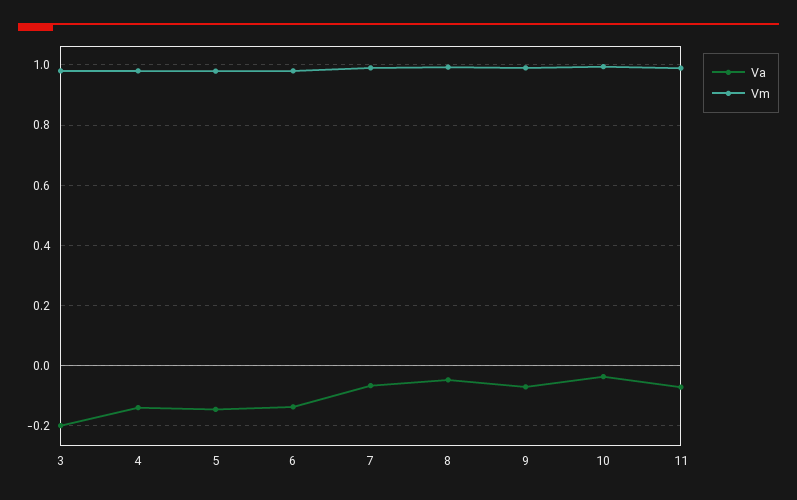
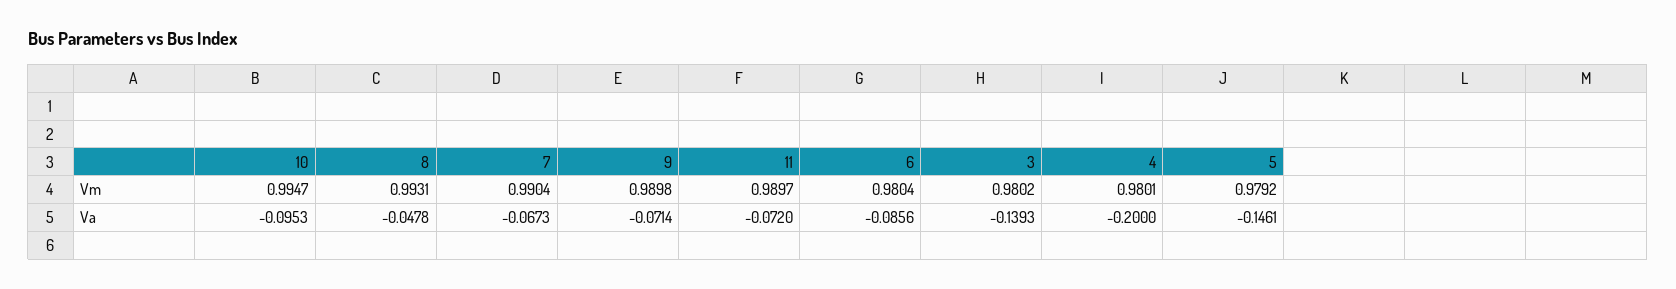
  {
    "Va": {
-     "3": -0.2,
+     "3": -0.1393,
-     "4": -0.14,
+     "4": -0.2,
      "5": -0.1461,
-     "6": -0.14,
+     "6": -0.0856,
      "7": -0.0673,
      "8": -0.0478,
      "9": -0.0714,
-     "10": -0.04,
+     "10": -0.0953,
      "11": -0.072
    },
    "Vm": {
      "3": 0.9802,
      "4": 0.9801,
      "5": 0.9792,
      "6": 0.9804,
      "7": 0.9904,
      "8": 0.9931,
      "9": 0.9898,
      "10": 0.9947,
      "11": 0.9897
    }
  }

